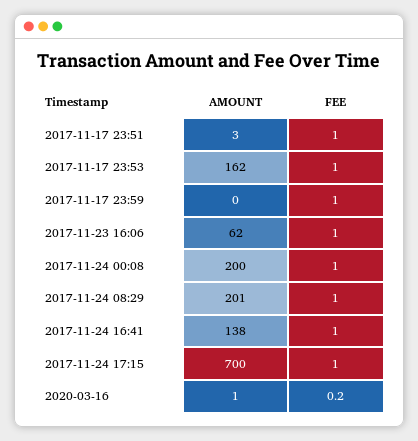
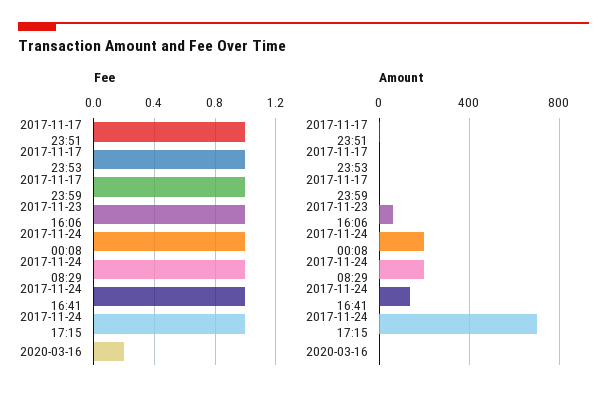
  {
    "AMOUNT": {
      "2017-11-17 23:51": 3,
-     "2017-11-17 23:53": 162,
+     "2017-11-17 23:53": 0,
      "2017-11-17 23:59": 0,
      "2017-11-23 16:06": 62,
      "2017-11-24 00:08": 200,
      "2017-11-24 08:29": 201,
      "2017-11-24 16:41": 138,
      "2017-11-24 17:15": 700,
      "2020-03-16": 1
    },
    "FEE": {
      "2017-11-17 23:51": 1,
      "2017-11-17 23:53": 1,
      "2017-11-17 23:59": 1,
      "2017-11-23 16:06": 1,
      "2017-11-24 00:08": 1,
      "2017-11-24 08:29": 1,
      "2017-11-24 16:41": 1,
      "2017-11-24 17:15": 1,
      "2020-03-16": 0.2
    }
  }

